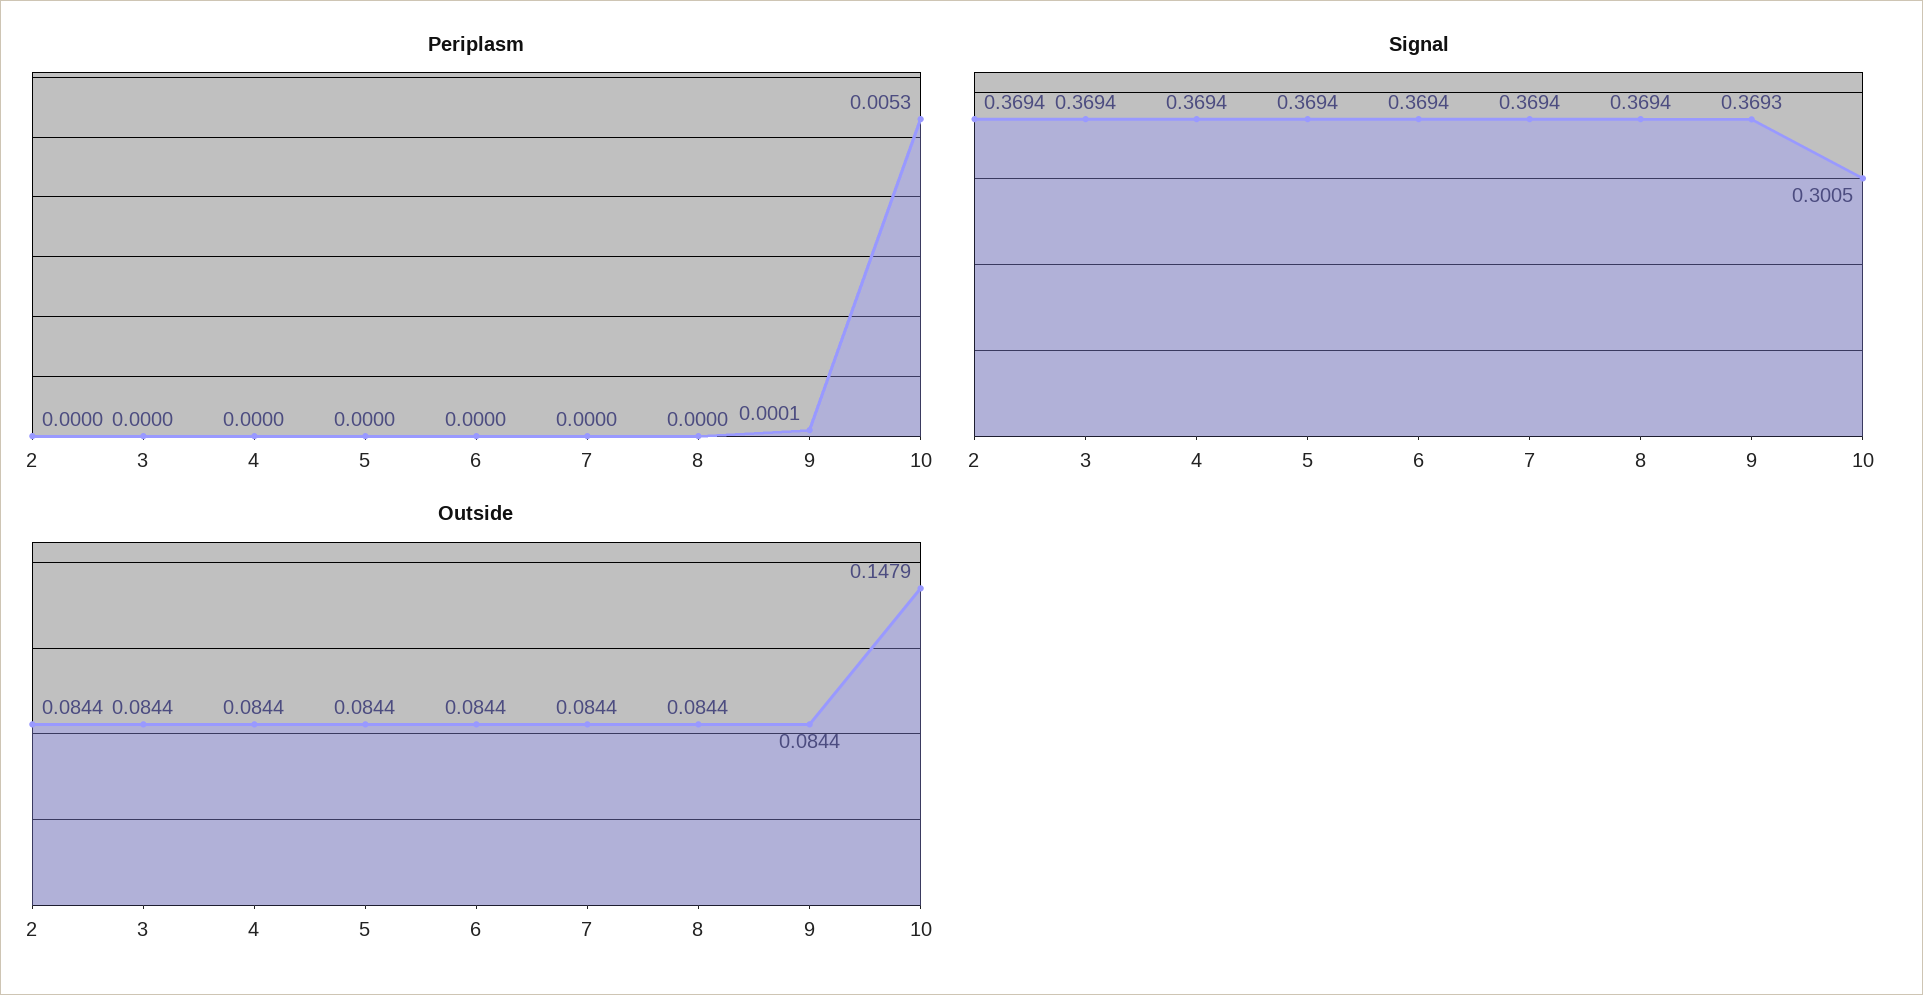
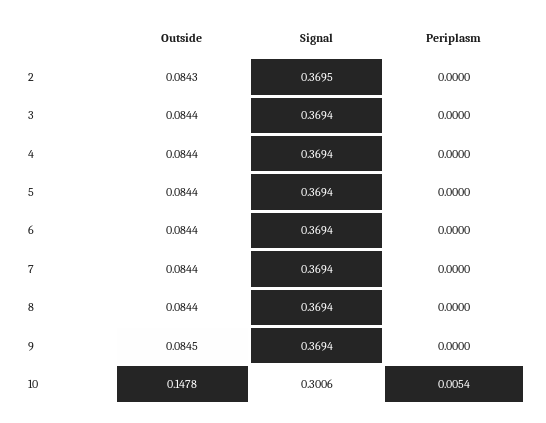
  {
    "Periplasm": {
      "2": 0,
      "3": 0,
      "4": 0,
      "5": 0,
      "6": 0,
      "7": 0,
      "8": 0,
-     "9": 0.0001,
+     "9": 0,
-     "10": 0.0053
+     "10": 0.0054
    },
    "Signal": {
-     "2": 0.3694,
+     "2": 0.3695,
      "3": 0.3694,
      "4": 0.3694,
      "5": 0.3694,
      "6": 0.3694,
      "7": 0.3694,
      "8": 0.3694,
-     "9": 0.3693,
+     "9": 0.3694,
-     "10": 0.3005
+     "10": 0.3006
    },
    "Outside": {
-     "2": 0.0844,
+     "2": 0.0843,
      "3": 0.0844,
      "4": 0.0844,
      "5": 0.0844,
      "6": 0.0844,
      "7": 0.0844,
      "8": 0.0844,
-     "9": 0.0844,
+     "9": 0.0845,
-     "10": 0.1479
+     "10": 0.1478
    }
  }

